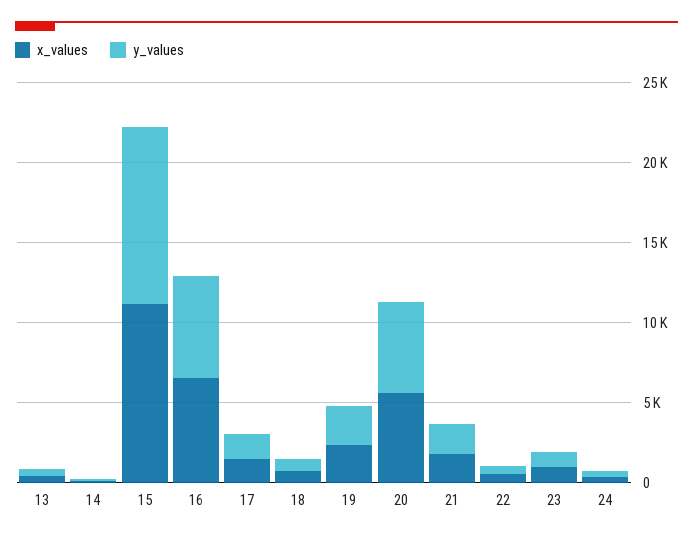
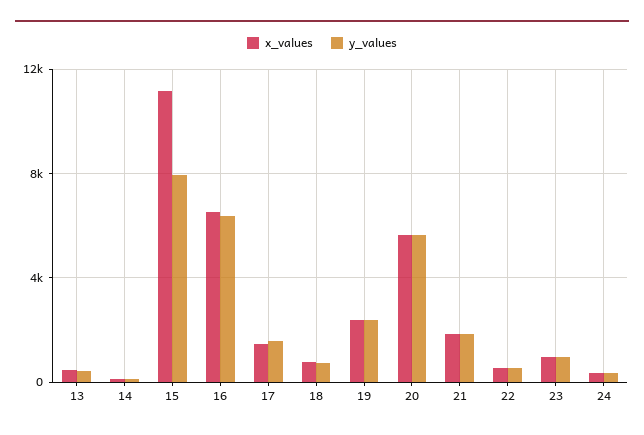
  {
    "x_values": {
      "13": 500,
      "14": 0,
      "15": 11000,
      "16": 6500,
      "17": 1500,
      "18": 1000,
      "19": 2500,
      "20": 5500,
      "21": 2000,
      "22": 500,
      "23": 1000,
      "24": 500
    },
    "y_values": {
      "13": 500,
      "14": 0,
-     "15": 11000,
+     "15": 8000,
      "16": 6500,
      "17": 1500,
      "18": 500,
      "19": 2500,
      "20": 5500,
      "21": 2000,
      "22": 500,
      "23": 1000,
      "24": 500
    }
  }

